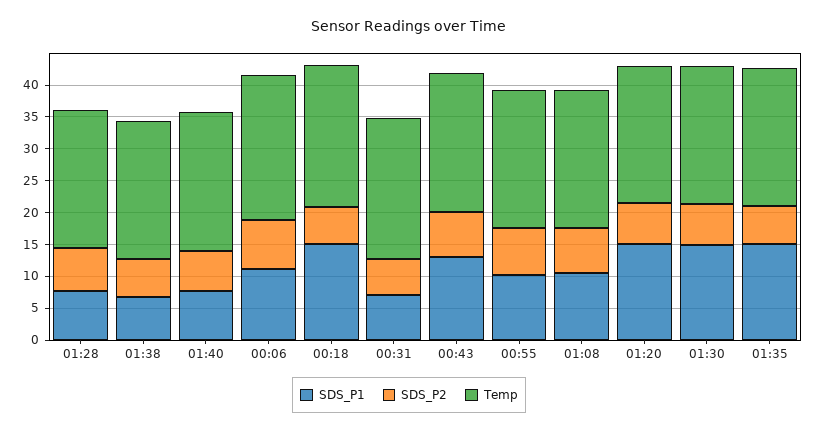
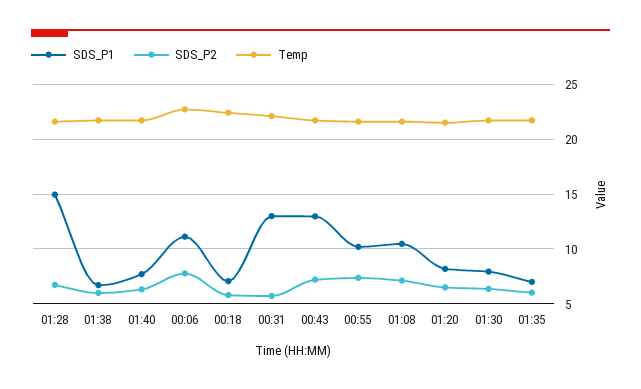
  {
    "SDS_P1": {
-     "01:28": 7.5,
+     "01:28": 15,
      "01:38": 7,
      "01:40": 8,
      "00:06": 11,
-     "00:18": 15,
+     "00:18": 7,
-     "00:31": 7.5,
+     "00:31": 13,
      "00:43": 13,
      "00:55": 10,
      "01:08": 10,
-     "01:20": 15,
+     "01:20": 8,
-     "01:30": 15,
+     "01:30": 8,
-     "01:35": 15
+     "01:35": 7
    },
    "SDS_P2": {
      "01:28": 7,
      "01:38": 6,
      "01:40": 6,
      "00:06": 8,
      "00:18": 6,
      "00:31": 6,
      "00:43": 7,
      "00:55": 7,
      "01:08": 7,
      "01:20": 7,
      "01:30": 6,
      "01:35": 6
    },
    "Temp": {
      "01:28": 22,
      "01:38": 22,
      "01:40": 22,
      "00:06": 23,
      "00:18": 22,
      "00:31": 22,
      "00:43": 22,
      "00:55": 22,
      "01:08": 22,
      "01:20": 22,
      "01:30": 22,
      "01:35": 22
    }
  }

